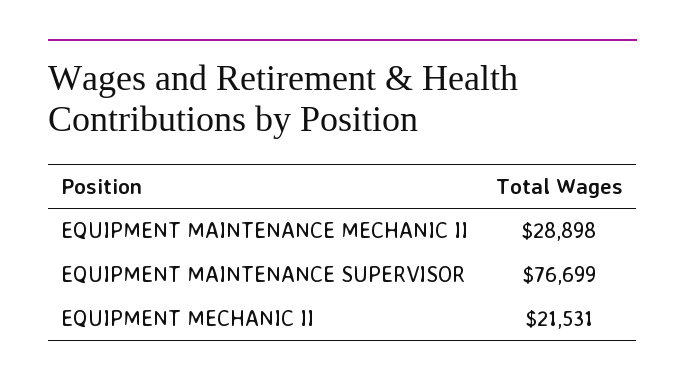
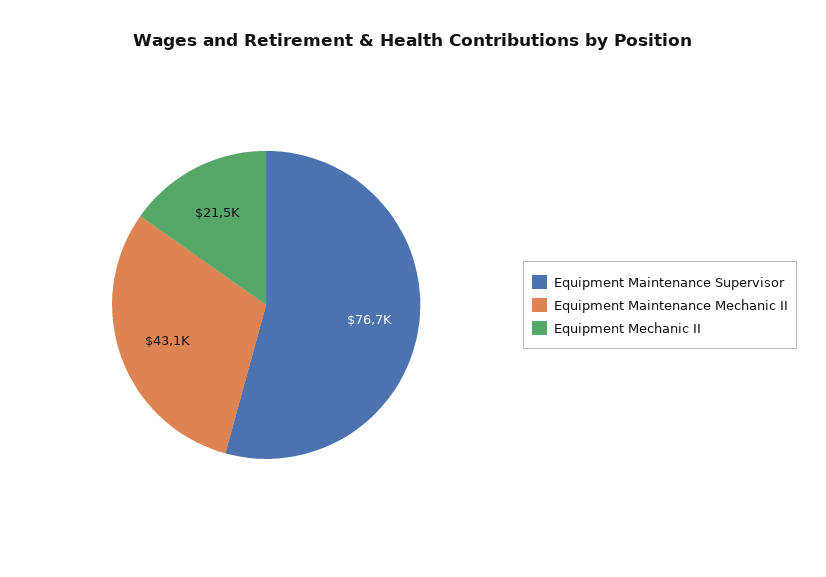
  {
-   "EQUIPMENT MAINTENANCE MECHANIC II": 28898,
+   "EQUIPMENT MAINTENANCE MECHANIC II": 43100,
    "EQUIPMENT MAINTENANCE SUPERVISOR": 76699,
    "EQUIPMENT MECHANIC II": 21531
  }

